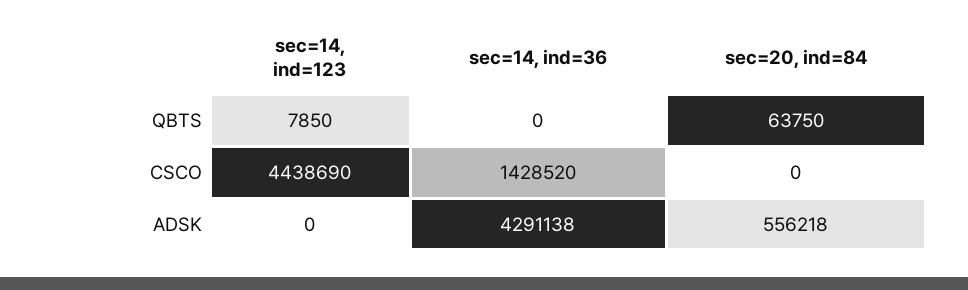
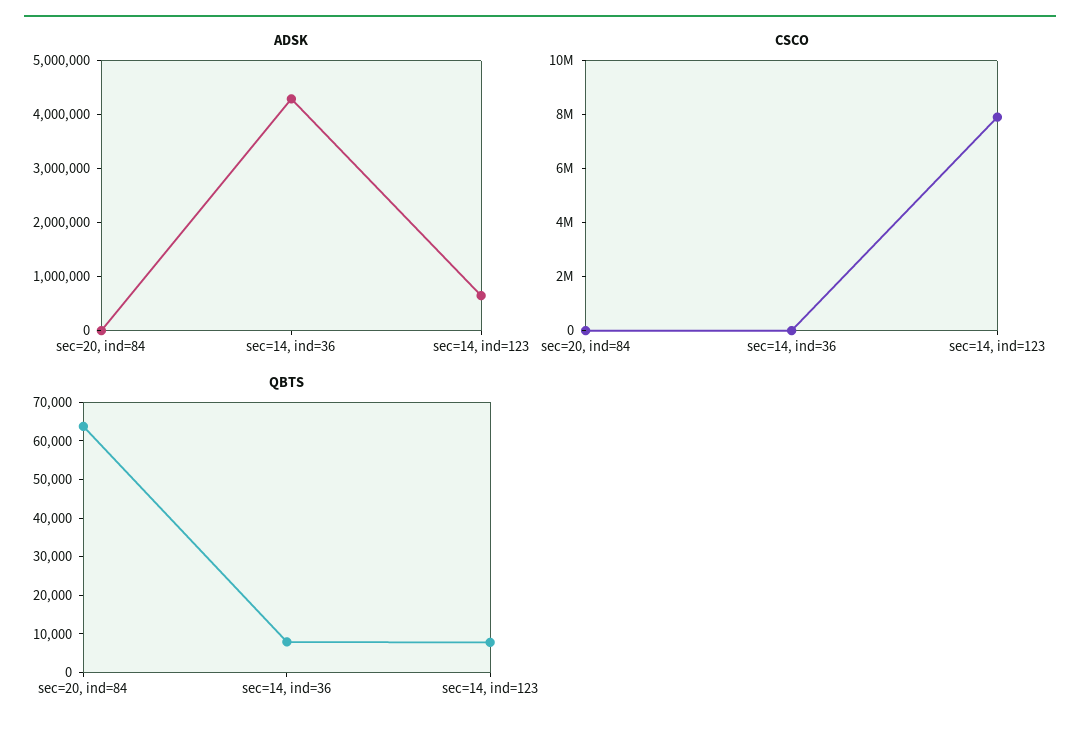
  {
    "QBTS": {
      "sec=14, ind=123": 7850,
-     "sec=14, ind=36": 0,
+     "sec=14, ind=36": 7500,
      "sec=20, ind=84": 63750
    },
    "CSCO": {
-     "sec=14, ind=123": 4438690,
+     "sec=14, ind=123": 8000000,
-     "sec=14, ind=36": 1428520,
+     "sec=14, ind=36": 0,
      "sec=20, ind=84": 0
    },
    "ADSK": {
-     "sec=14, ind=123": 0,
+     "sec=14, ind=123": 600000,
      "sec=14, ind=36": 4291138,
-     "sec=20, ind=84": 556218
+     "sec=20, ind=84": 0
    }
  }

